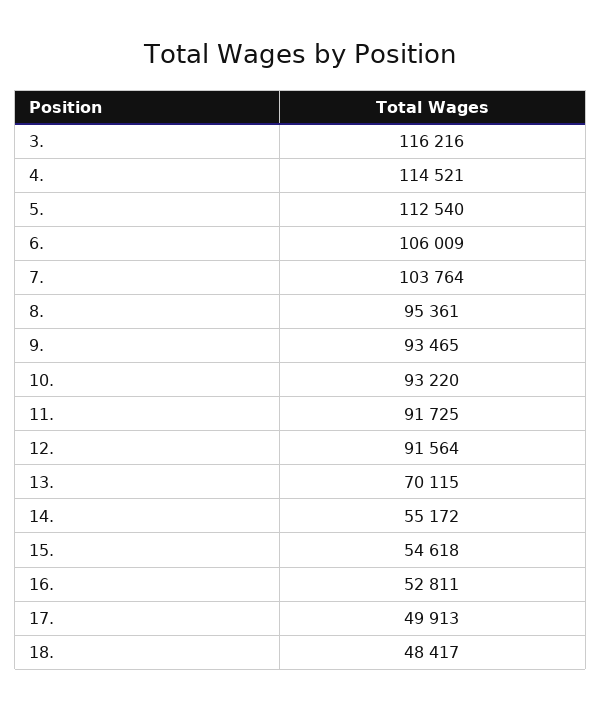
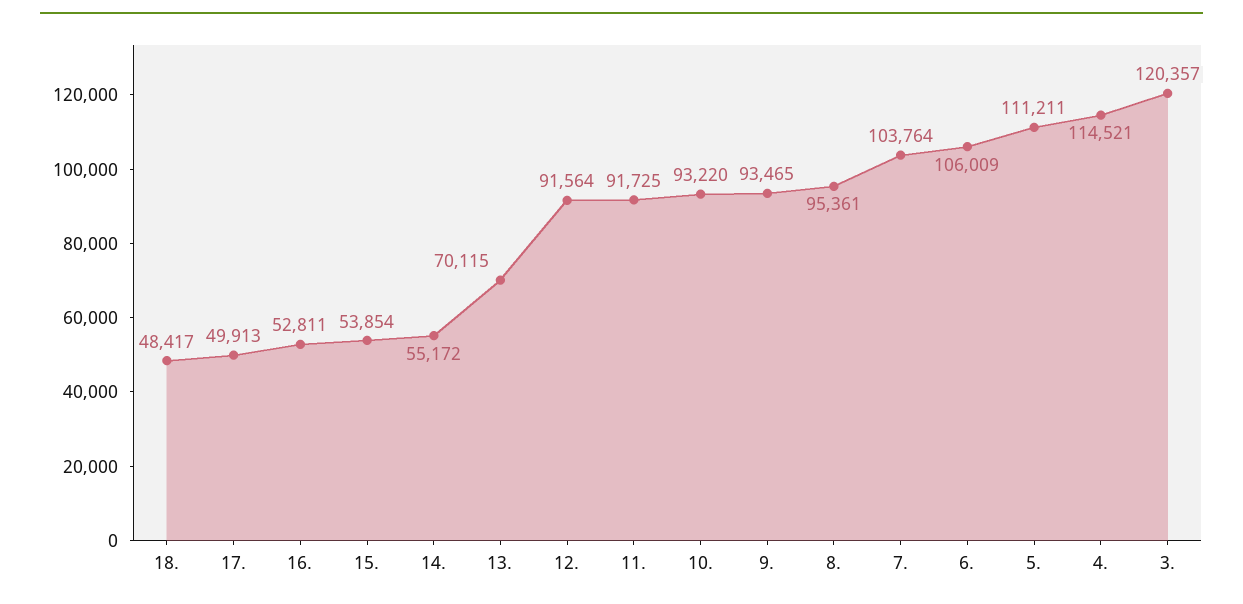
  {
-   "3.": 116216,
+   "3.": 120357,
    "4.": 114521,
-   "5.": 112540,
+   "5.": 111211,
    "6.": 106009,
    "7.": 103764,
    "8.": 95361,
    "9.": 93465,
    "10.": 93220,
    "11.": 91725,
    "12.": 91564,
    "13.": 70115,
    "14.": 55172,
-   "15.": 54618,
+   "15.": 53854,
    "16.": 52811,
    "17.": 49913,
    "18.": 48417
  }

